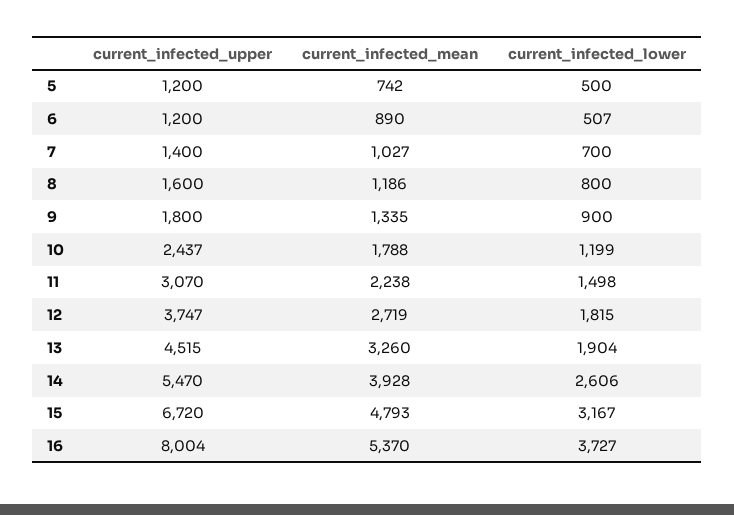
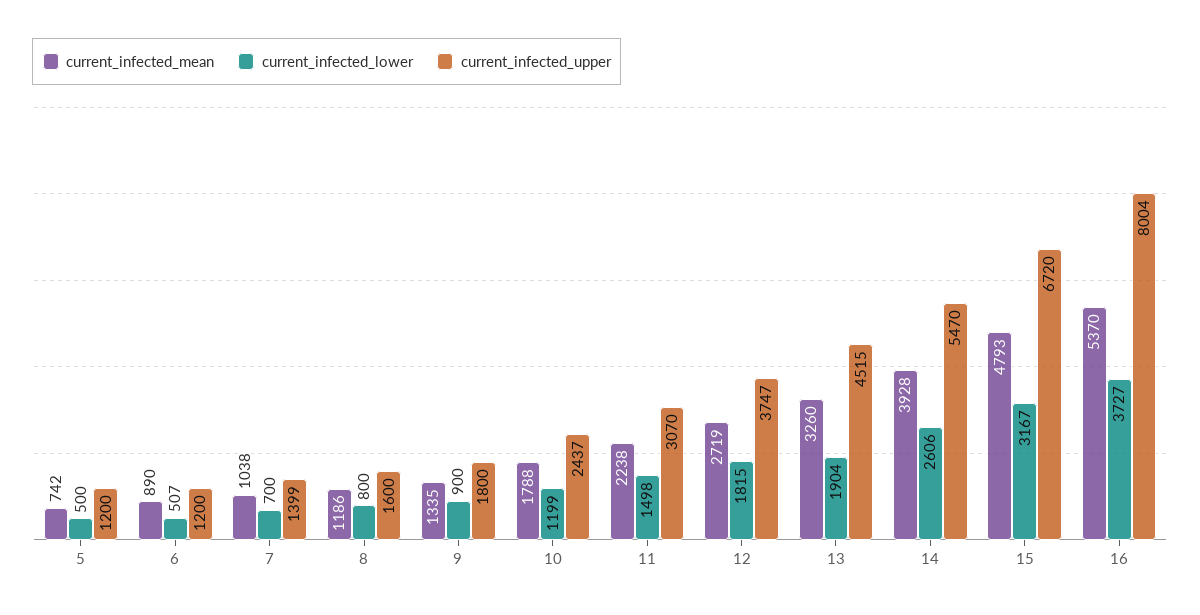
  {
    "current_infected_upper": {
      "5": 1200,
      "6": 1200,
-     "7": 1400,
+     "7": 1399,
      "8": 1600,
      "9": 1800,
      "10": 2437,
      "11": 3070,
      "12": 3747,
      "13": 4515,
      "14": 5470,
      "15": 6720,
      "16": 8004
    },
    "current_infected_mean": {
      "5": 742,
      "6": 890,
-     "7": 1027,
+     "7": 1038,
      "8": 1186,
      "9": 1335,
      "10": 1788,
      "11": 2238,
      "12": 2719,
      "13": 3260,
      "14": 3928,
      "15": 4793,
      "16": 5370
    },
    "current_infected_lower": {
      "5": 500,
      "6": 507,
      "7": 700,
      "8": 800,
      "9": 900,
      "10": 1199,
      "11": 1498,
      "12": 1815,
      "13": 1904,
      "14": 2606,
      "15": 3167,
      "16": 3727
    }
  }

